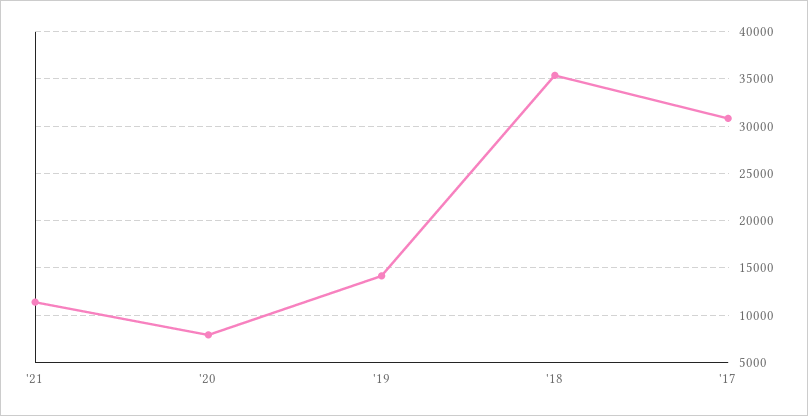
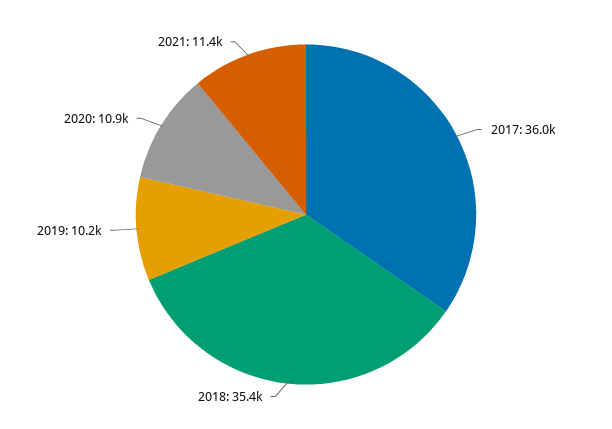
  {
    "'21": 11400,
-   "'20": 8000,
+   "'20": 10900,
-   "'19": 14000,
+   "'19": 10200,
    "'18": 35400,
-   "'17": 31000
+   "'17": 36000
  }

